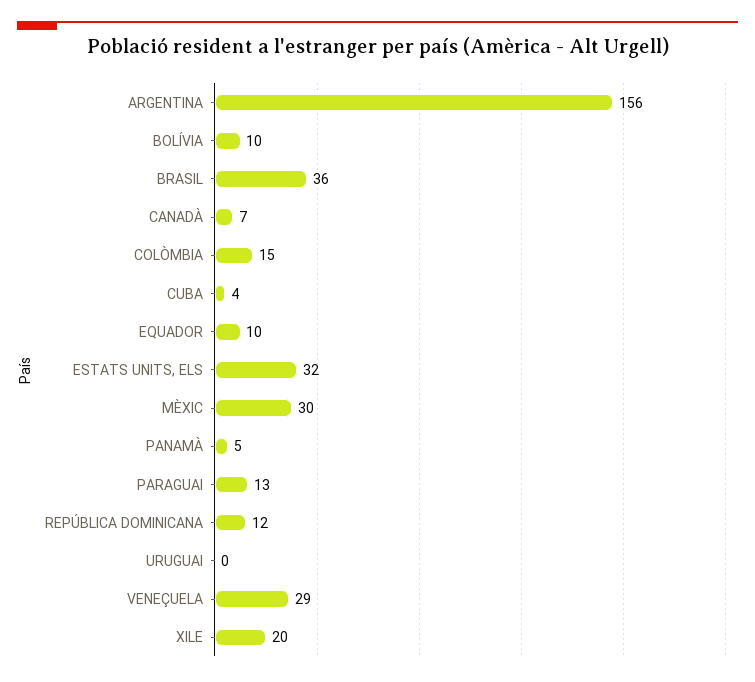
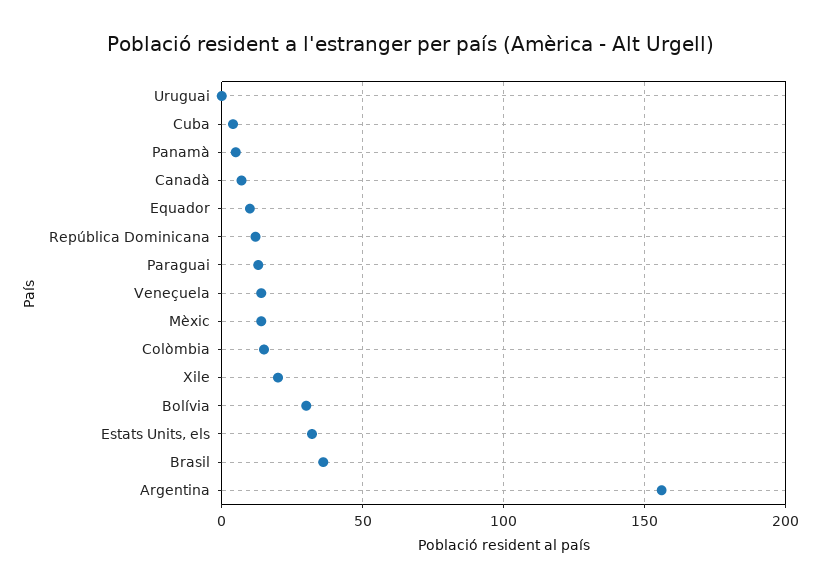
  {
    "ARGENTINA": 156,
-   "BOLÍVIA": 10,
+   "BOLÍVIA": 30,
    "BRASIL": 36,
    "CANADÀ": 7,
    "COLÒMBIA": 15,
    "CUBA": 4,
    "EQUADOR": 10,
    "ESTATS UNITS, ELS": 32,
-   "MÈXIC": 30,
+   "MÈXIC": 15,
    "PANAMÀ": 5,
    "PARAGUAI": 13,
    "REPÚBLICA DOMINICANA": 12,
    "URUGUAI": 0,
-   "VENEÇUELA": 29,
+   "VENEÇUELA": 15,
    "XILE": 20
  }

